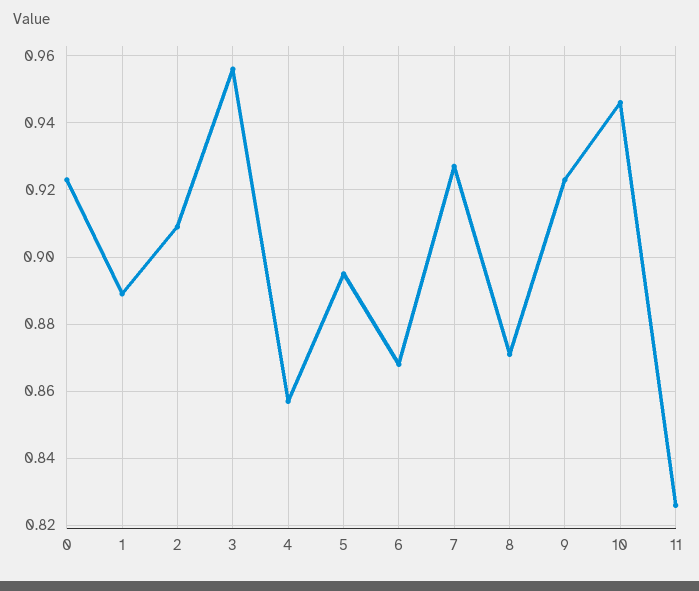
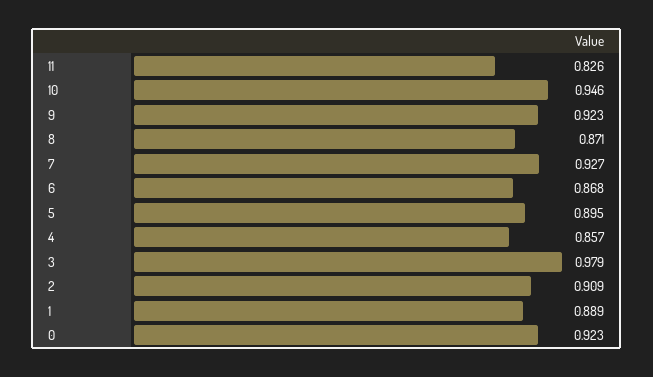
  {
    "0": 0.923,
    "1": 0.889,
    "2": 0.909,
-   "3": 0.955,
+   "3": 0.979,
    "4": 0.857,
    "5": 0.895,
    "6": 0.868,
    "7": 0.927,
    "8": 0.871,
    "9": 0.923,
    "10": 0.946,
    "11": 0.826
  }

